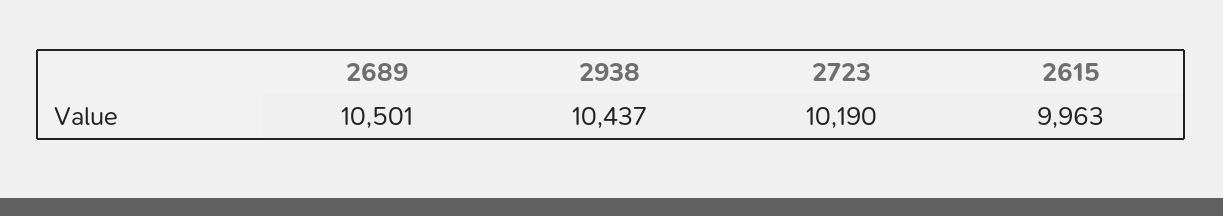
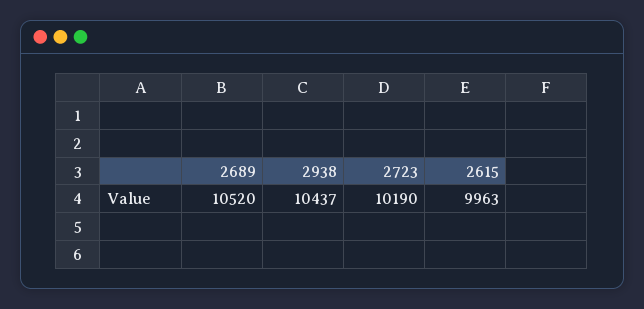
  {
-   "2689": 10501,
+   "2689": 10520,
    "2938": 10437,
    "2723": 10190,
    "2615": 9963
  }

